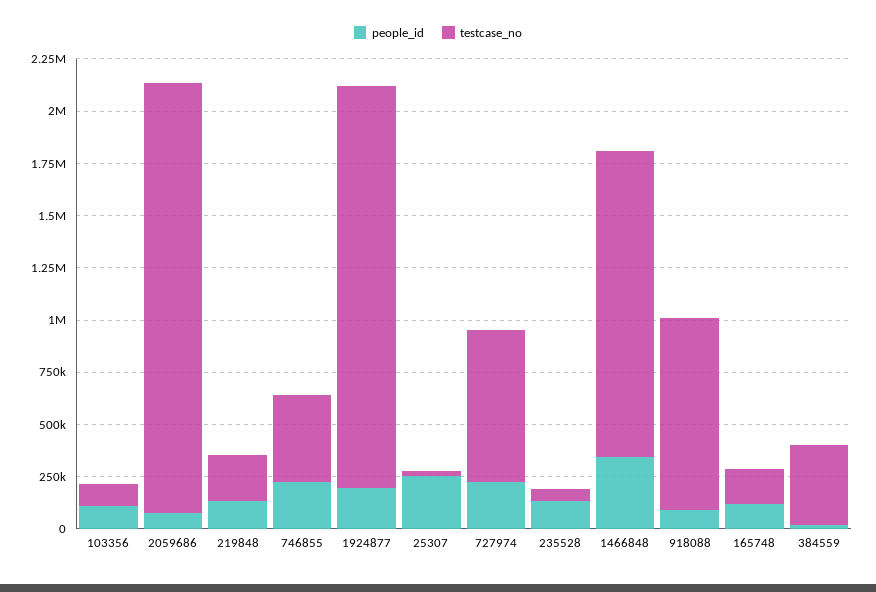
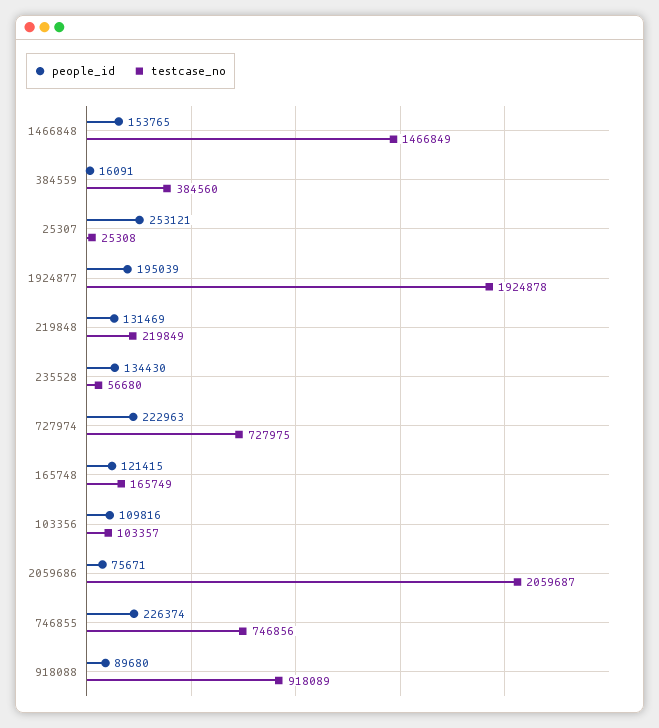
  {
    "people_id": {
      "103356": 109816,
      "2059686": 75671,
      "219848": 131469,
      "746855": 226374,
      "1924877": 195039,
      "25307": 253121,
      "727974": 222963,
      "235528": 134430,
-     "1466848": 350000,
+     "1466848": 153765,
      "918088": 89680,
      "165748": 121415,
      "384559": 16091
    },
    "testcase_no": {
      "103356": 103357,
      "2059686": 2059687,
      "219848": 219849,
-     "746855": 400000,
+     "746855": 746856,
      "1924877": 1924878,
      "25307": 25308,
      "727974": 727975,
      "235528": 56680,
      "1466848": 1466849,
      "918088": 918089,
      "165748": 165749,
      "384559": 384560
    }
  }

